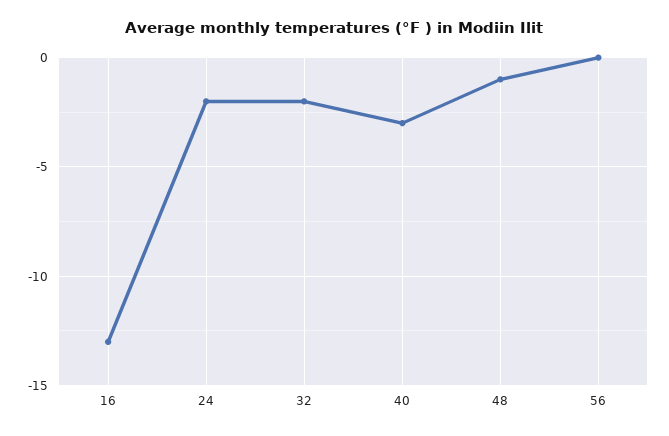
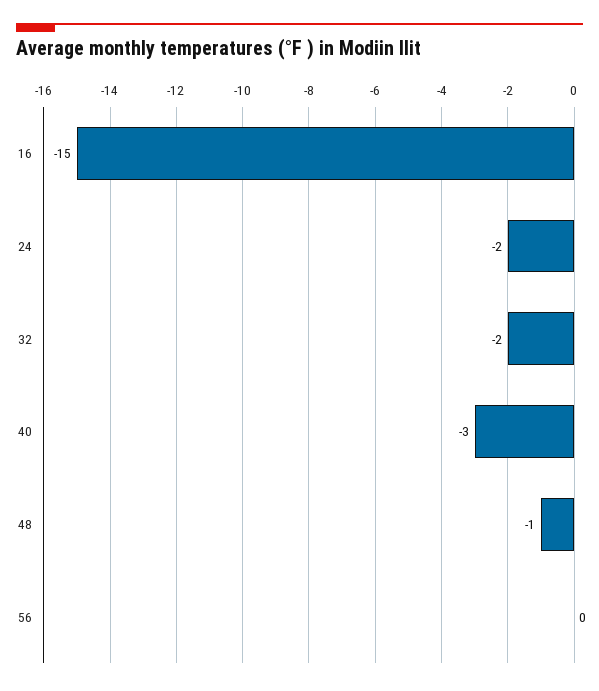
  {
-   "16": -13,
+   "16": -15,
    "24": -2,
    "32": -2,
    "40": -3,
    "48": -1,
    "56": 0
  }

